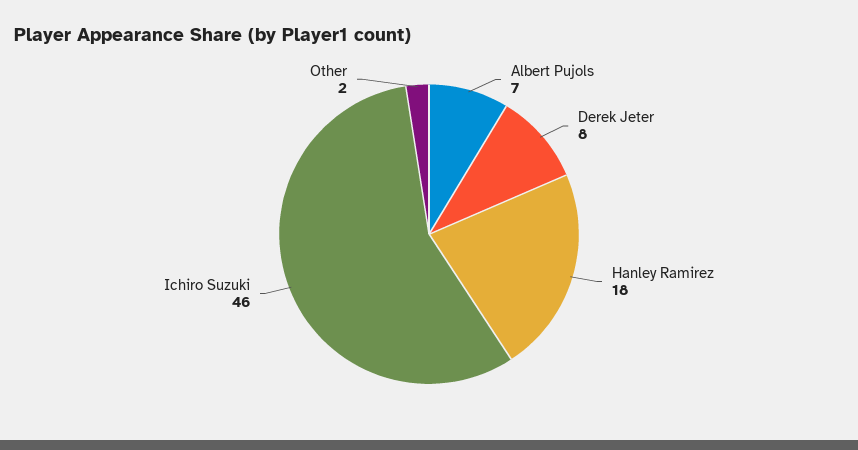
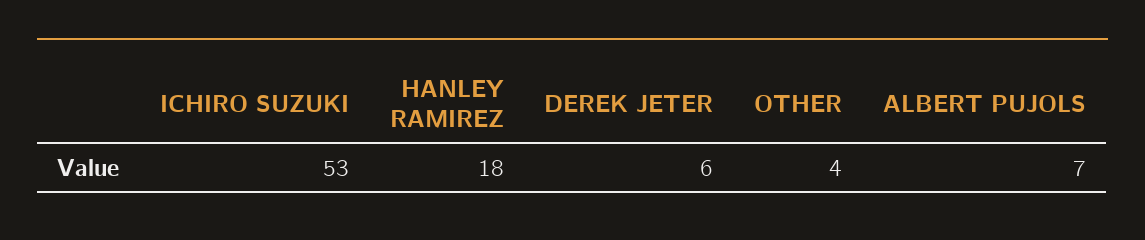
  {
    "Albert Pujols": 7,
-   "Derek Jeter": 8,
+   "Derek Jeter": 6,
    "Hanley Ramirez": 18,
-   "Ichiro Suzuki": 46,
+   "Ichiro Suzuki": 53,
-   "Other": 2
+   "Other": 4
  }

